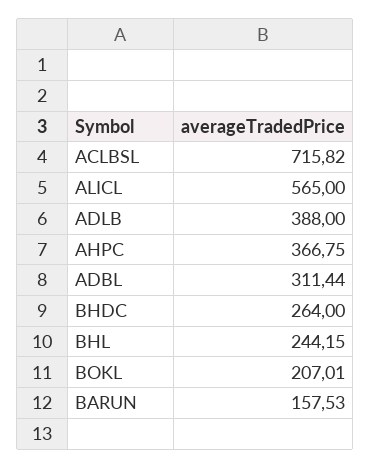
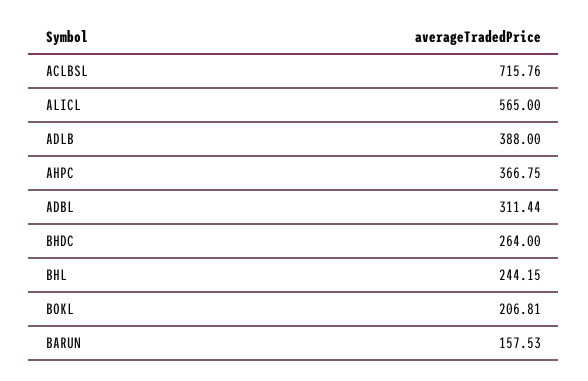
  {
-   "ACLBSL": 715.82,
+   "ACLBSL": 715.76,
    "ALICL": 565,
    "ADLB": 388,
    "AHPC": 366.75,
    "ADBL": 311.44,
    "BHDC": 264,
    "BHL": 244.15,
-   "BOKL": 207.01,
+   "BOKL": 206.81,
    "BARUN": 157.53
  }

